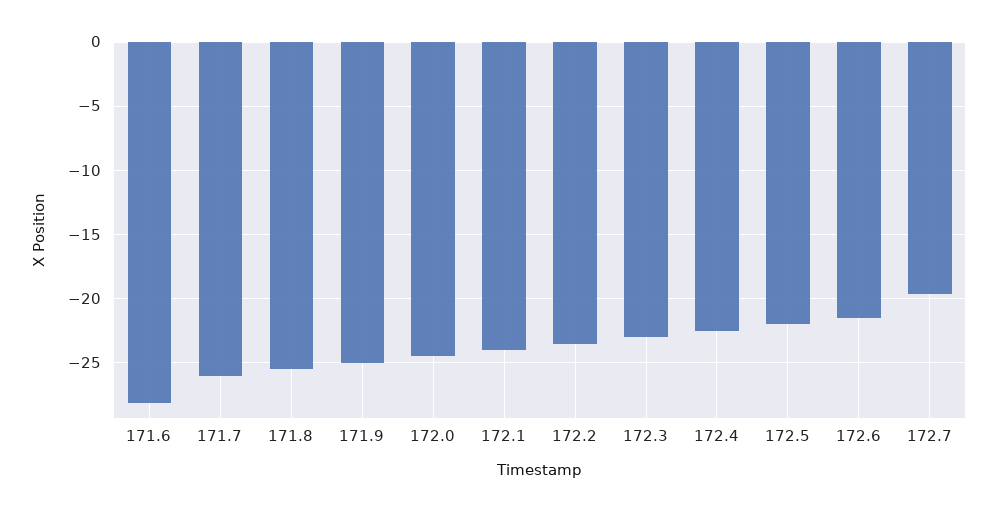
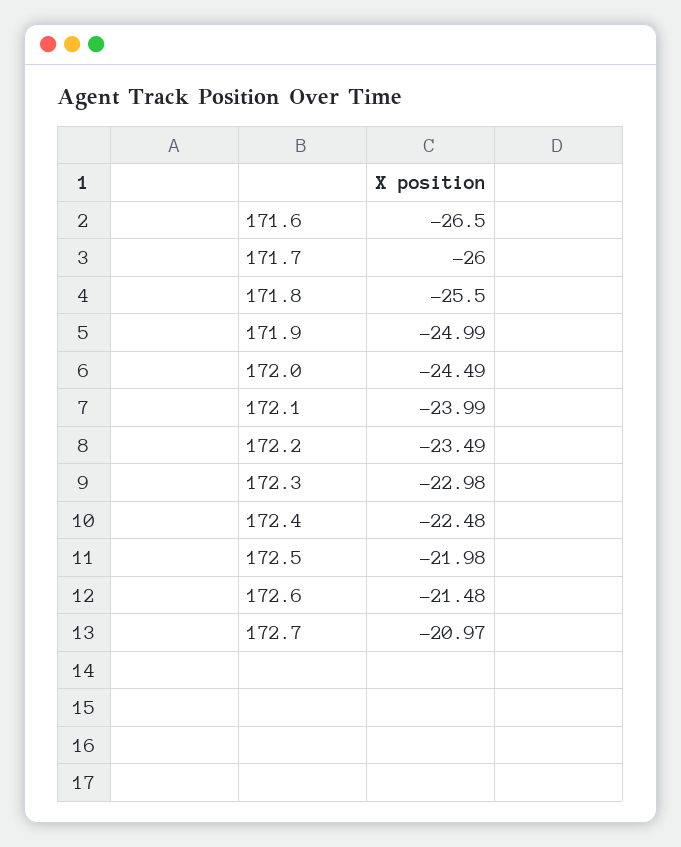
  {
-   "171.6": -28,
+   "171.6": -26.5,
    "171.7": -26,
    "171.8": -25.5,
    "171.9": -24.99,
    "172.0": -24.49,
    "172.1": -23.99,
    "172.2": -23.49,
    "172.3": -22.98,
    "172.4": -22.48,
    "172.5": -21.98,
    "172.6": -21.48,
-   "172.7": -19.5
+   "172.7": -20.97
  }

